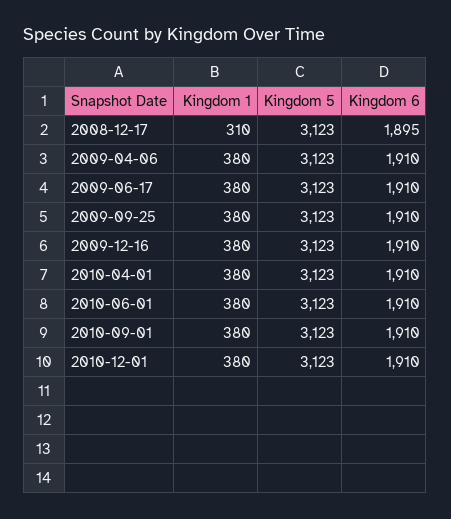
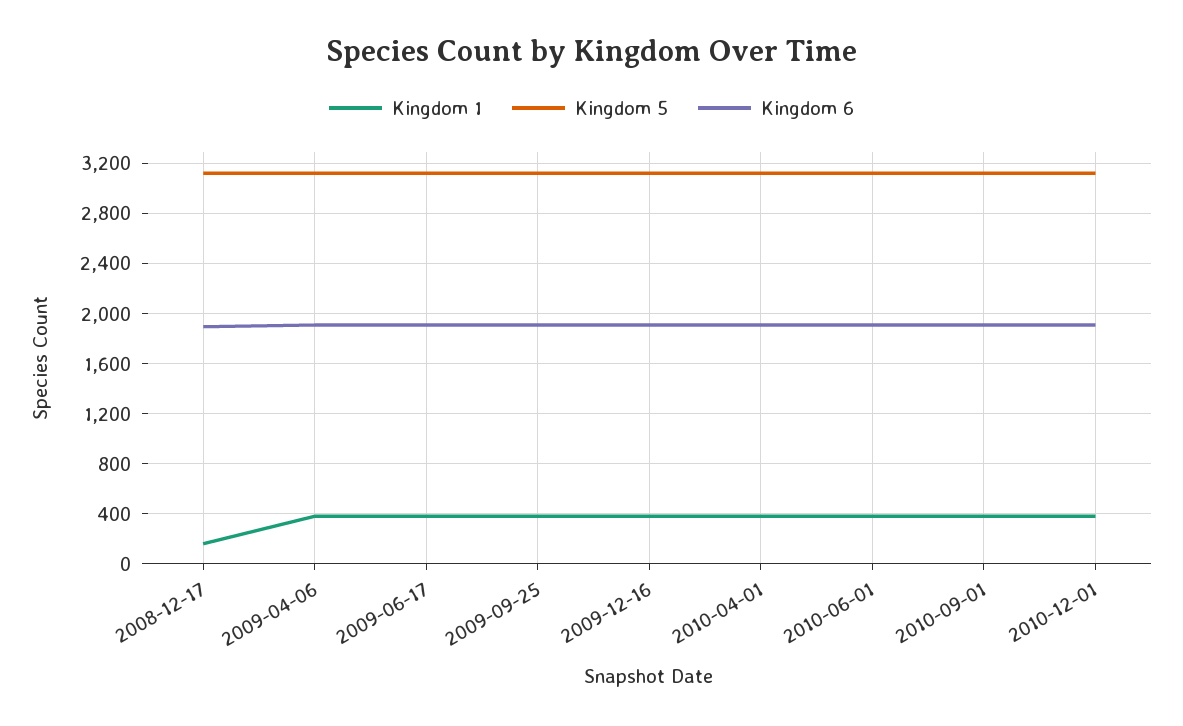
  {
    "Kingdom 1": {
-     "2008-12-17": 310,
+     "2008-12-17": 150,
      "2009-04-06": 380,
      "2009-06-17": 380,
      "2009-09-25": 380,
      "2009-12-16": 380,
      "2010-04-01": 380,
      "2010-06-01": 380,
      "2010-09-01": 380,
      "2010-12-01": 380
    },
    "Kingdom 5": {
      "2008-12-17": 3123,
      "2009-04-06": 3123,
      "2009-06-17": 3123,
      "2009-09-25": 3123,
      "2009-12-16": 3123,
      "2010-04-01": 3123,
      "2010-06-01": 3123,
      "2010-09-01": 3123,
      "2010-12-01": 3123
    },
    "Kingdom 6": {
      "2008-12-17": 1895,
      "2009-04-06": 1910,
      "2009-06-17": 1910,
      "2009-09-25": 1910,
      "2009-12-16": 1910,
      "2010-04-01": 1910,
      "2010-06-01": 1910,
      "2010-09-01": 1910,
      "2010-12-01": 1910
    }
  }

